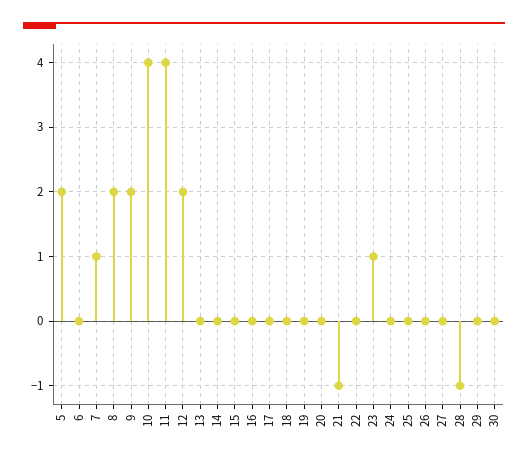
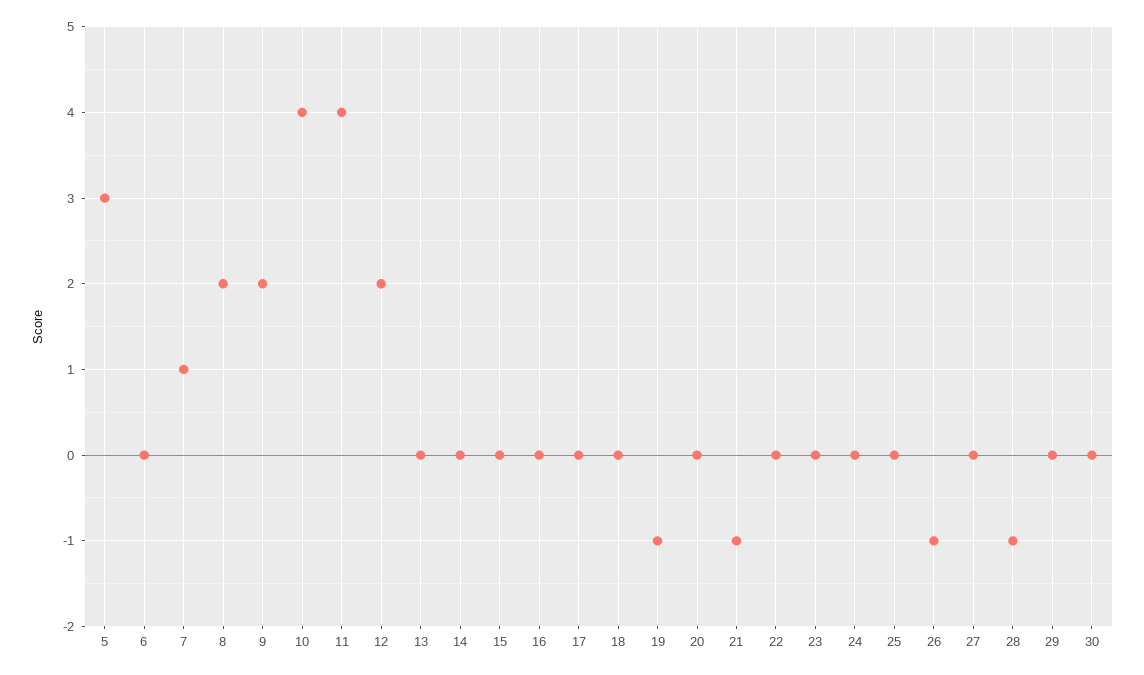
  {
-   "5": 2,
+   "5": 3,
    "6": 0,
    "7": 1,
    "8": 2,
    "9": 2,
    "10": 4,
    "11": 4,
    "12": 2,
    "13": 0,
    "14": 0,
    "15": 0,
    "16": 0,
    "17": 0,
    "18": 0,
-   "19": 0,
+   "19": -1,
    "20": 0,
    "21": -1,
    "22": 0,
-   "23": 1,
+   "23": 0,
    "24": 0,
    "25": 0,
-   "26": 0,
+   "26": -1,
    "27": 0,
    "28": -1,
    "29": 0,
    "30": 0
  }

